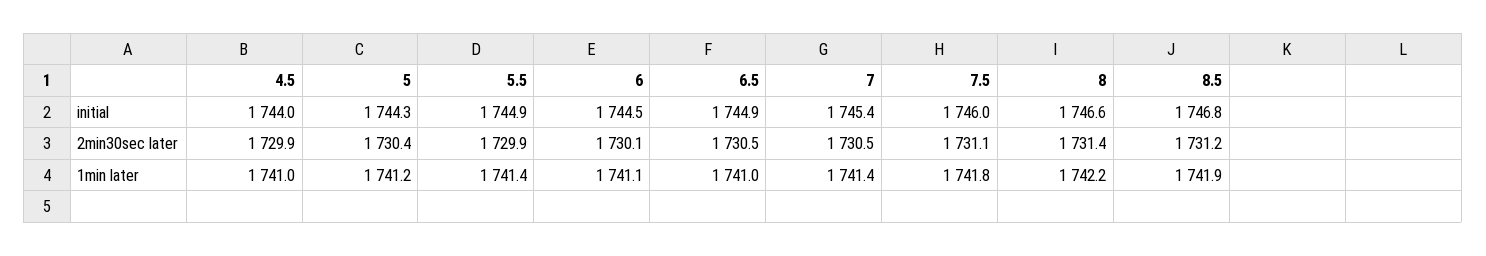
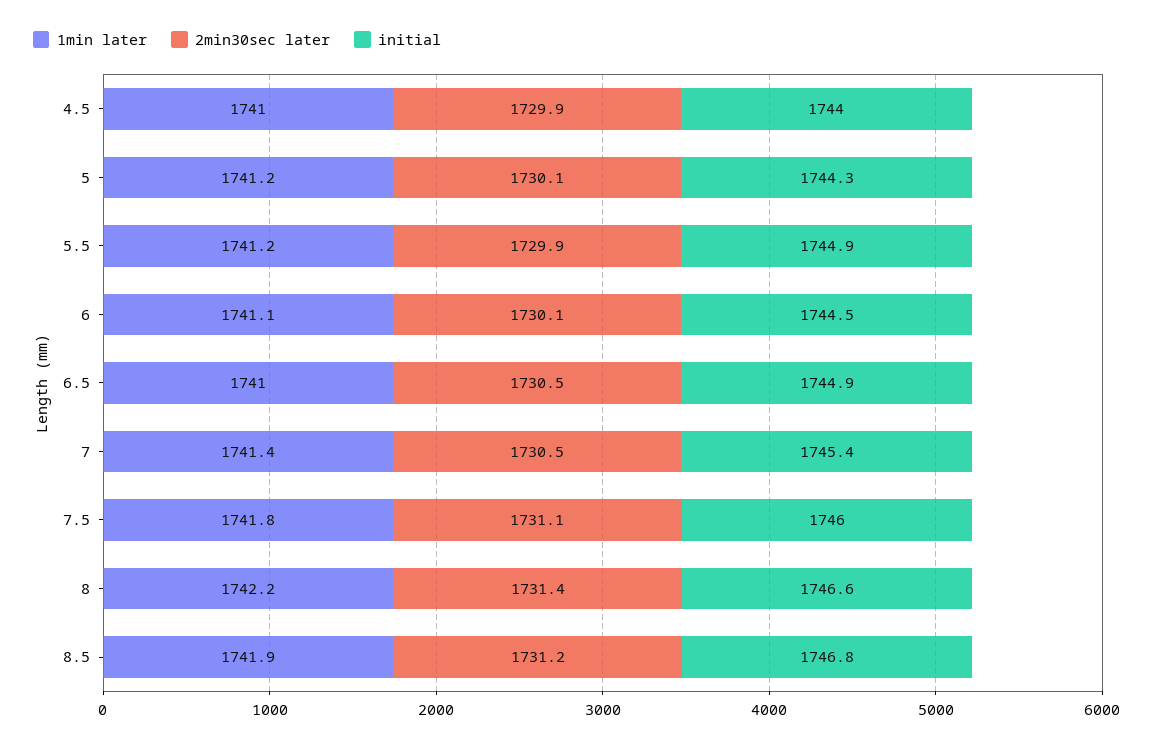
  {
    "initial": {
      "4.5": 1744,
      "5": 1744.3,
      "5.5": 1744.9,
      "6": 1744.5,
      "6.5": 1744.9,
      "7": 1745.4,
      "7.5": 1746,
      "8": 1746.6,
      "8.5": 1746.8
    },
    "2min30sec later": {
      "4.5": 1729.9,
-     "5": 1730.4,
+     "5": 1730.1,
      "5.5": 1729.9,
      "6": 1730.1,
      "6.5": 1730.5,
      "7": 1730.5,
      "7.5": 1731.1,
      "8": 1731.4,
      "8.5": 1731.2
    },
    "1min later": {
      "4.5": 1741,
      "5": 1741.2,
-     "5.5": 1741.4,
+     "5.5": 1741.2,
      "6": 1741.1,
      "6.5": 1741,
      "7": 1741.4,
      "7.5": 1741.8,
      "8": 1742.2,
      "8.5": 1741.9
    }
  }

